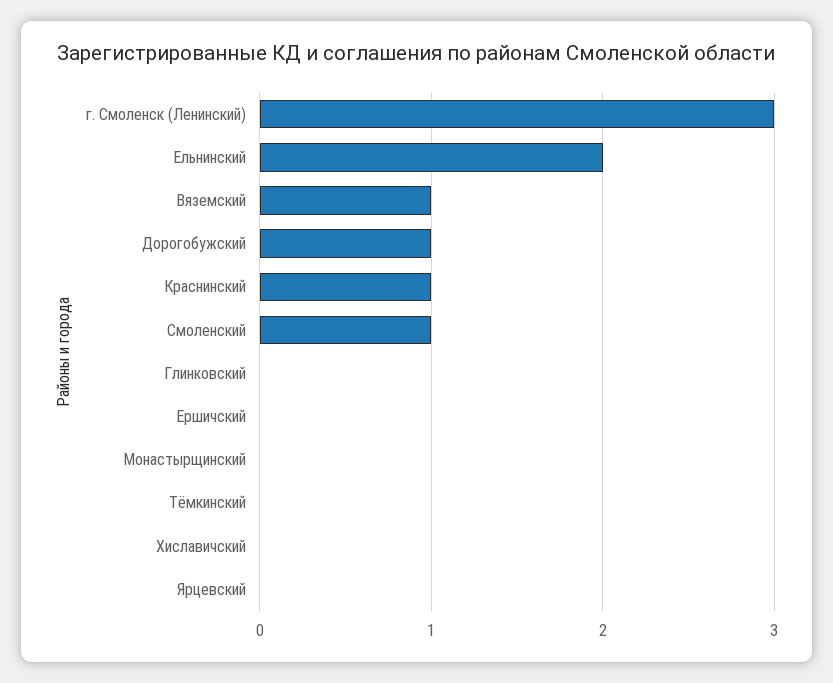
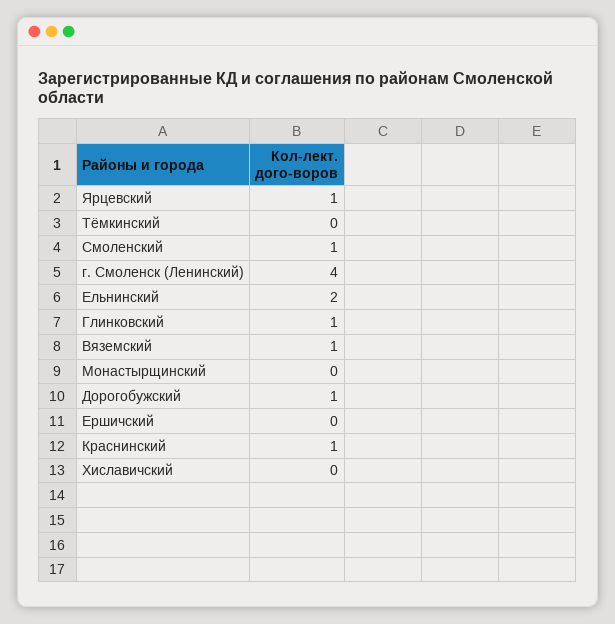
  {
-   "г. Смоленск (Ленинский)": 3,
+   "г. Смоленск (Ленинский)": 4,
    "Ельнинский": 2,
    "Вяземский": 1,
    "Дорогобужский": 1,
    "Краснинский": 1,
    "Смоленский": 1,
-   "Глинковский": 0,
+   "Глинковский": 1,
    "Ершичский": 0,
    "Монастырщинский": 0,
    "Тёмкинский": 0,
    "Хиславичский": 0,
-   "Ярцевский": 0
+   "Ярцевский": 1
  }

